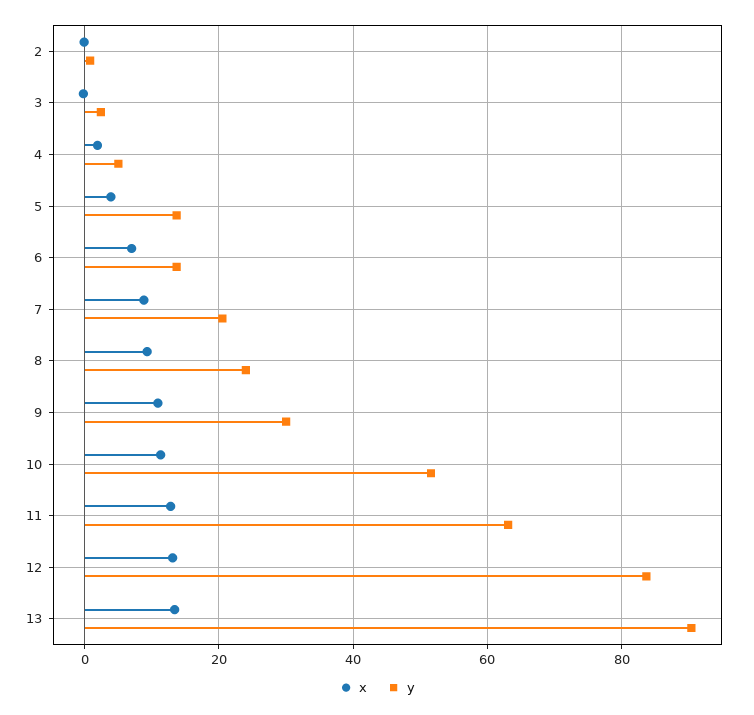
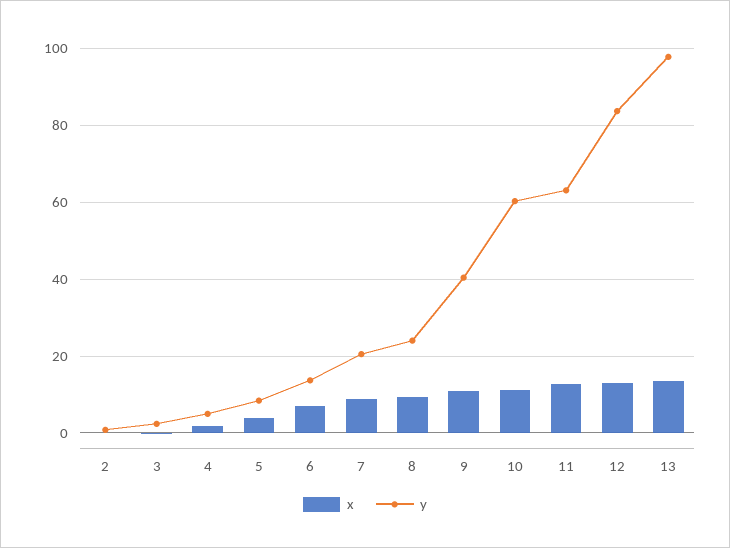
  {
    "x": {
      "2": 0,
      "3": 0,
      "4": 2,
      "5": 4,
      "6": 8,
      "7": 8,
      "8": 10,
      "9": 10,
      "10": 12,
      "11": 12,
      "12": 14,
      "13": 14
    },
    "y": {
      "2": 0,
      "3": 2,
      "4": 6,
-     "5": 14,
+     "5": 8,
      "6": 14,
      "7": 20,
      "8": 24,
-     "9": 30,
+     "9": 40,
-     "10": 52,
+     "10": 60,
      "11": 64,
      "12": 84,
-     "13": 90
+     "13": 98
    }
  }

